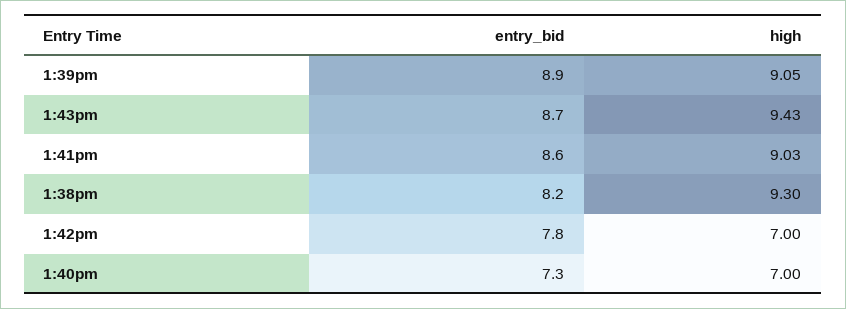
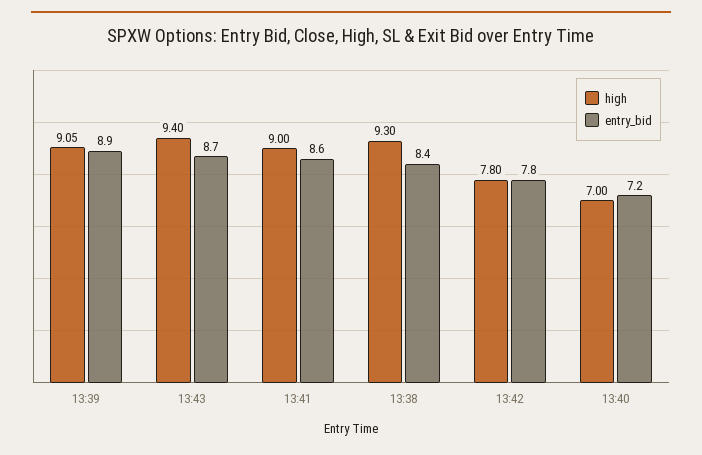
  {
    "entry_bid": {
      "1:39pm": 8.9,
      "1:43pm": 8.7,
      "1:41pm": 8.6,
-     "1:38pm": 8.2,
+     "1:38pm": 8.4,
      "1:42pm": 7.8,
-     "1:40pm": 7.3
+     "1:40pm": 7.2
    },
    "high": {
      "1:39pm": 9.05,
-     "1:43pm": 9.43,
+     "1:43pm": 9.4,
-     "1:41pm": 9.03,
+     "1:41pm": 9,
      "1:38pm": 9.3,
-     "1:42pm": 7,
+     "1:42pm": 7.8,
      "1:40pm": 7
    }
  }

